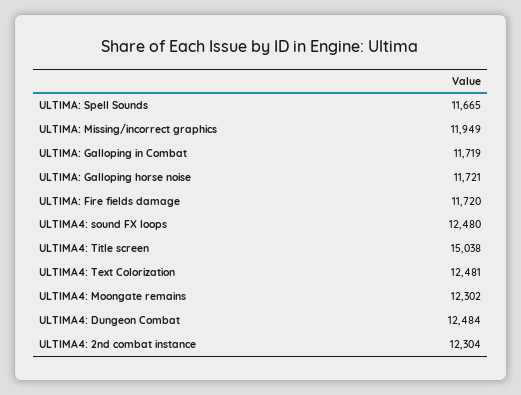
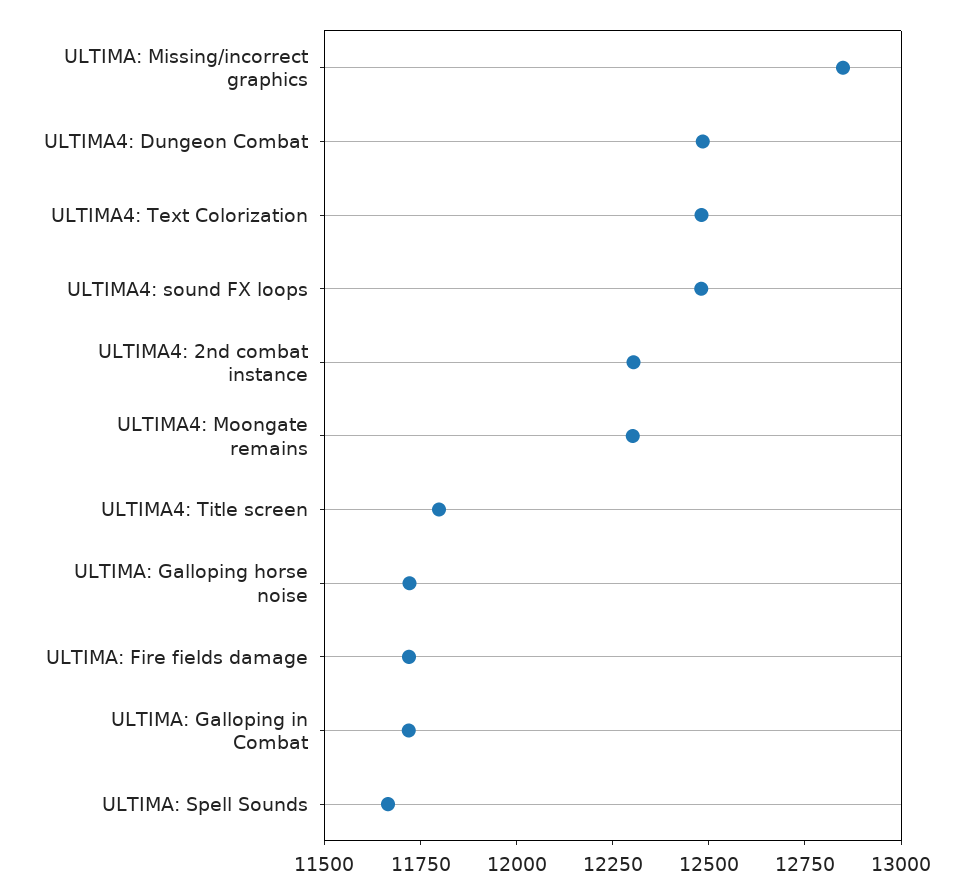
  {
    "ULTIMA: Spell Sounds": 11665,
-   "ULTIMA: Missing/incorrect graphics": 11949,
+   "ULTIMA: Missing/incorrect graphics": 12850,
    "ULTIMA: Galloping in Combat": 11719,
    "ULTIMA: Galloping horse noise": 11721,
    "ULTIMA: Fire fields damage": 11720,
    "ULTIMA4: sound FX loops": 12480,
-   "ULTIMA4: Title screen": 15038,
+   "ULTIMA4: Title screen": 11800,
    "ULTIMA4: Text Colorization": 12481,
    "ULTIMA4: Moongate remains": 12302,
    "ULTIMA4: Dungeon Combat": 12484,
    "ULTIMA4: 2nd combat instance": 12304
  }

